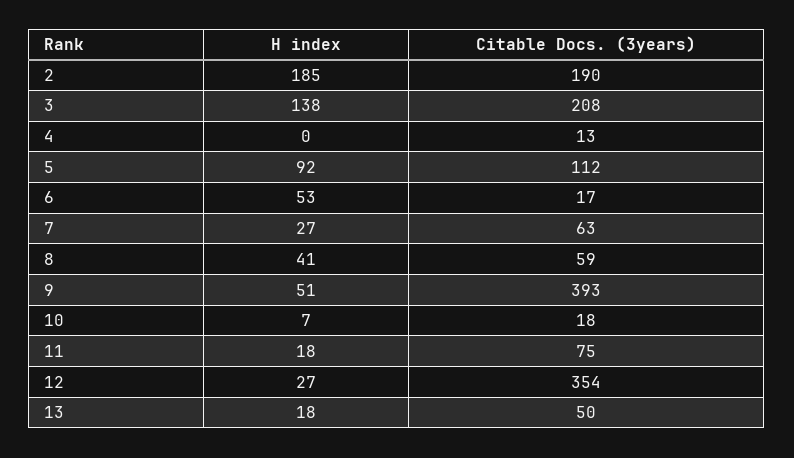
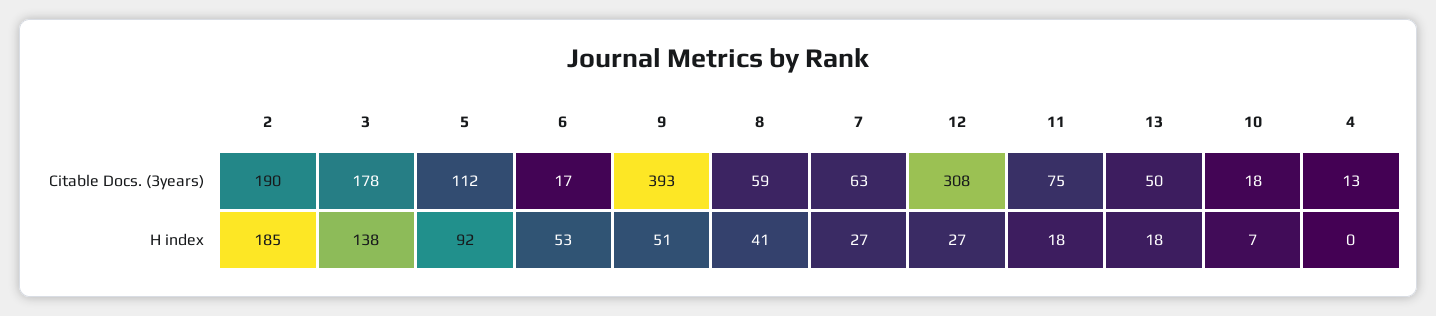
  {
    "H index": {
      "2": 185,
      "3": 138,
      "4": 0,
      "5": 92,
      "6": 53,
      "7": 27,
      "8": 41,
      "9": 51,
      "10": 7,
      "11": 18,
      "12": 27,
      "13": 18
    },
    "Citable Docs. (3years)": {
      "2": 190,
-     "3": 208,
+     "3": 178,
      "4": 13,
      "5": 112,
      "6": 17,
      "7": 63,
      "8": 59,
      "9": 393,
      "10": 18,
      "11": 75,
-     "12": 354,
+     "12": 308,
      "13": 50
    }
  }

